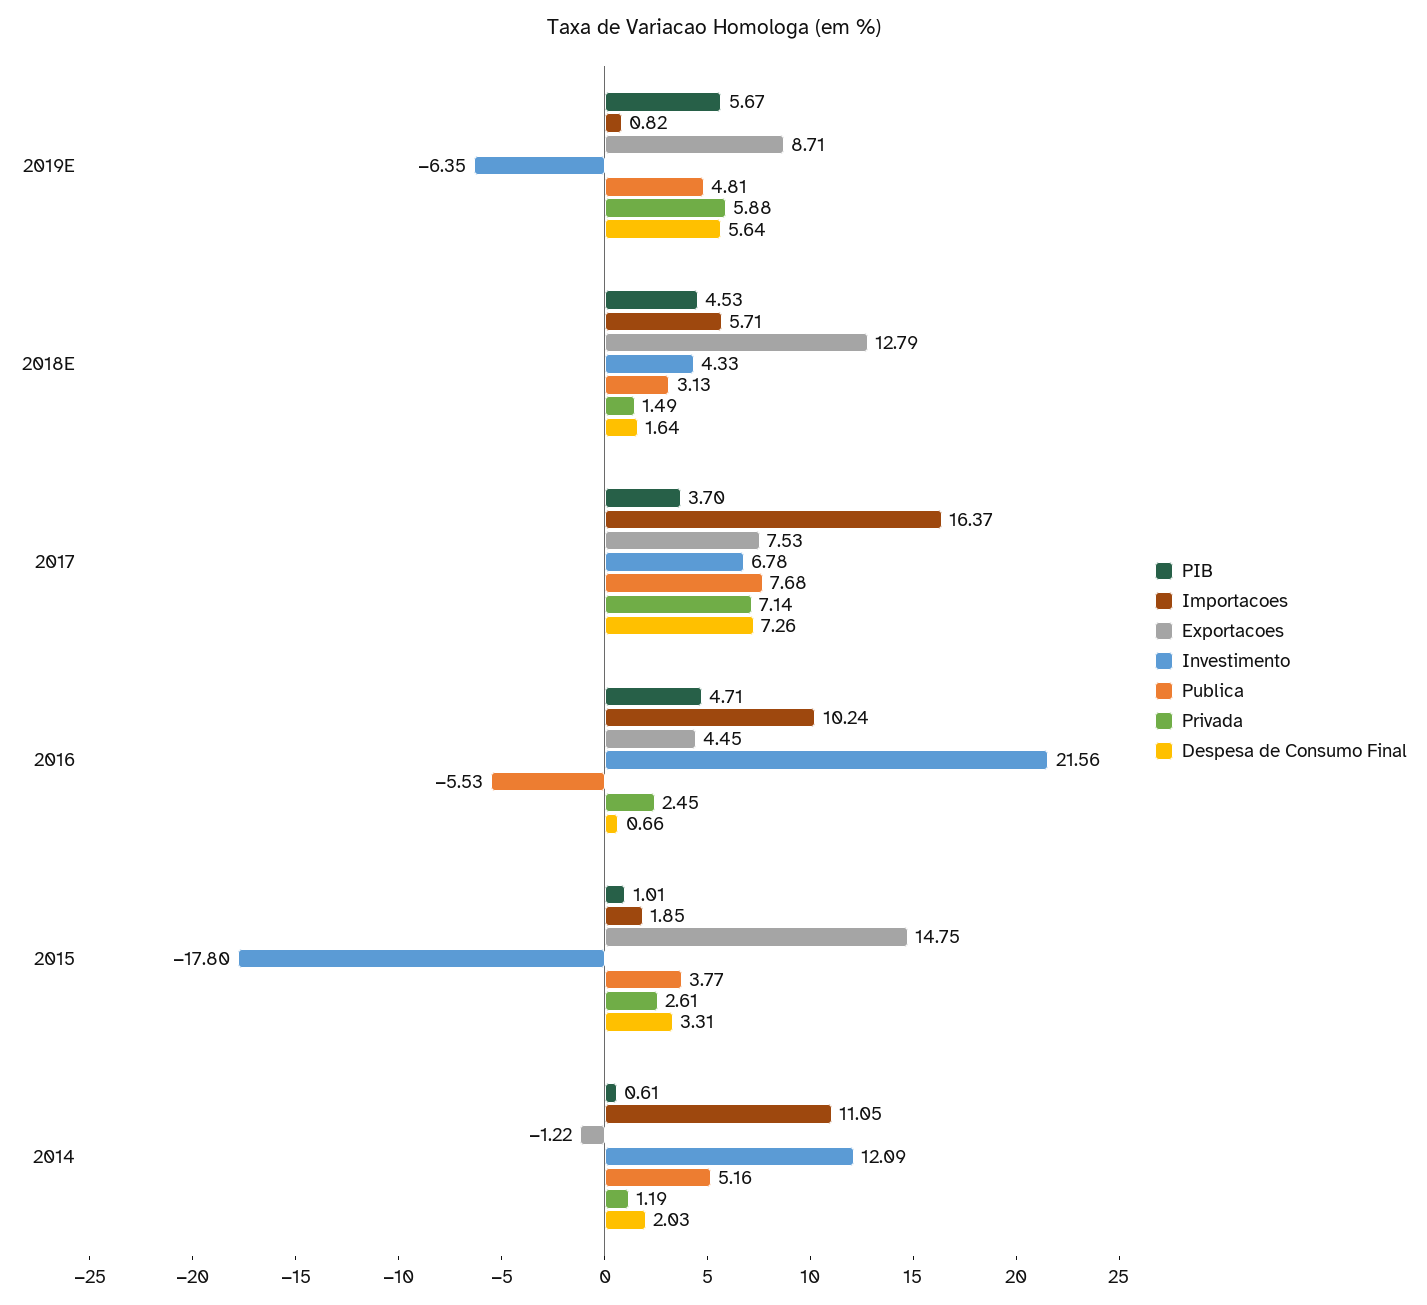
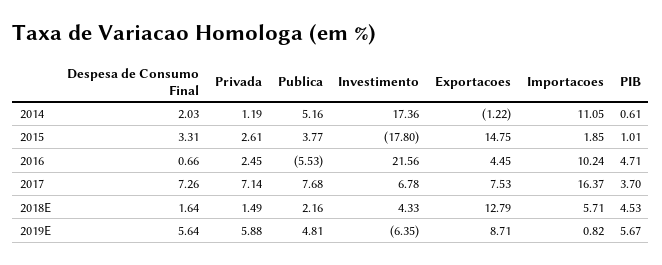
  {
    "PIB": {
      "2019E": 5.67,
      "2018E": 4.53,
      "2017": 3.7,
      "2016": 4.71,
      "2015": 1.01,
      "2014": 0.61
    },
    "Importacoes": {
      "2019E": 0.82,
      "2018E": 5.71,
      "2017": 16.37,
      "2016": 10.24,
      "2015": 1.85,
      "2014": 11.05
    },
    "Exportacoes": {
      "2019E": 8.71,
      "2018E": 12.79,
      "2017": 7.53,
      "2016": 4.45,
      "2015": 14.75,
      "2014": -1.22
    },
    "Investimento": {
      "2019E": -6.35,
      "2018E": 4.33,
      "2017": 6.78,
      "2016": 21.56,
      "2015": -17.8,
-     "2014": 12.09
+     "2014": 17.36
    },
    "Publica": {
      "2019E": 4.81,
-     "2018E": 3.13,
+     "2018E": 2.16,
      "2017": 7.68,
      "2016": -5.53,
      "2015": 3.77,
      "2014": 5.16
    },
    "Privada": {
      "2019E": 5.88,
      "2018E": 1.49,
      "2017": 7.14,
      "2016": 2.45,
      "2015": 2.61,
      "2014": 1.19
    },
    "Despesa de Consumo Final": {
      "2019E": 5.64,
      "2018E": 1.64,
      "2017": 7.26,
      "2016": 0.66,
      "2015": 3.31,
      "2014": 2.03
    }
  }

